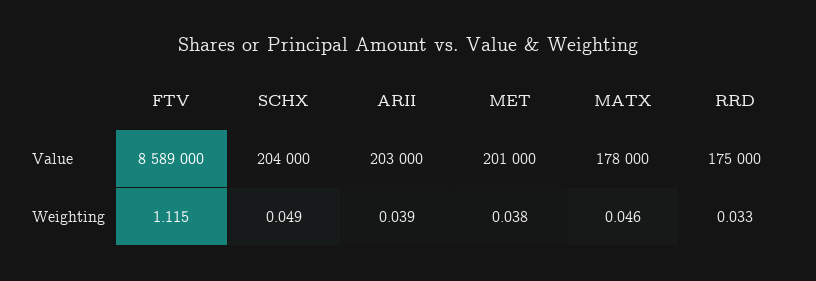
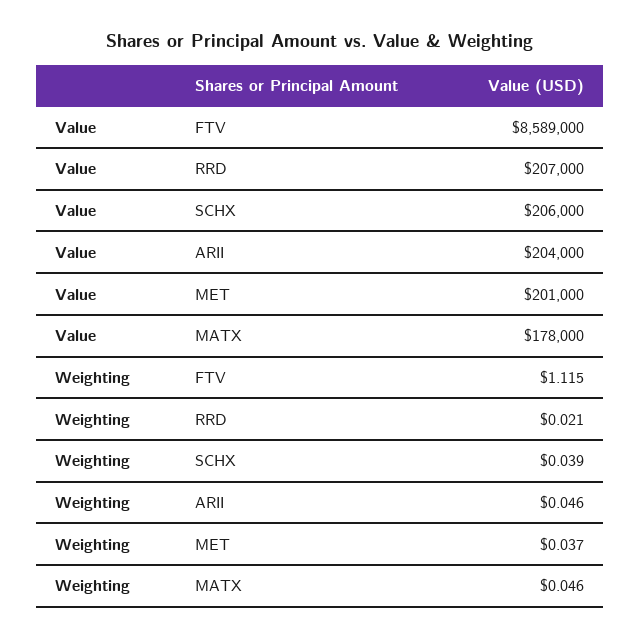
  {
    "FTV": {
      "Value": 8589000,
      "Weighting": 1.115
    },
    "SCHX": {
-     "Value": 204000,
+     "Value": 206000,
-     "Weighting": 0.049
+     "Weighting": 0.039
    },
    "ARII": {
-     "Value": 203000,
+     "Value": 204000,
-     "Weighting": 0.039
+     "Weighting": 0.046
    },
    "MET": {
      "Value": 201000,
-     "Weighting": 0.038
+     "Weighting": 0.037
    },
    "MATX": {
      "Value": 178000,
      "Weighting": 0.046
    },
    "RRD": {
-     "Value": 175000,
+     "Value": 207000,
-     "Weighting": 0.033
+     "Weighting": 0.021
    }
  }

